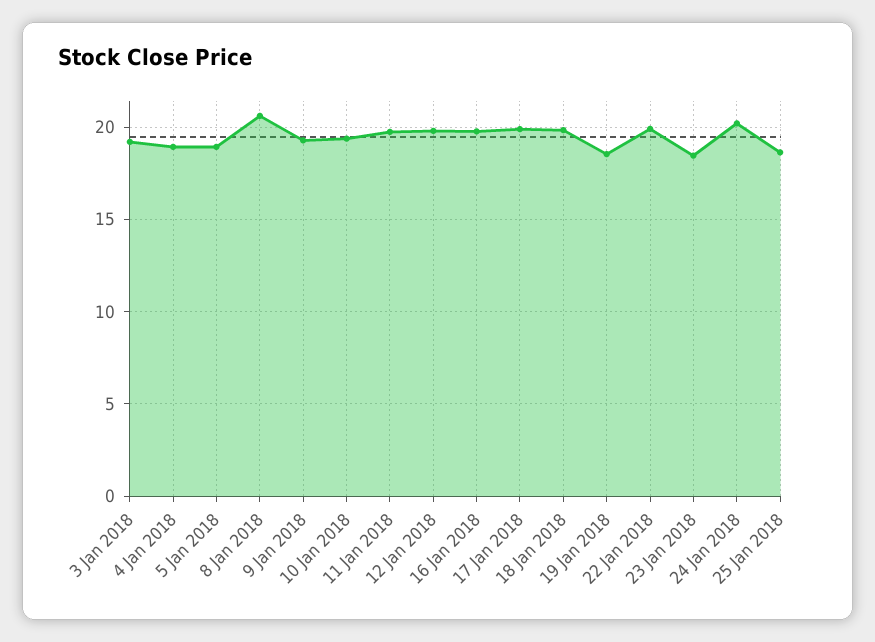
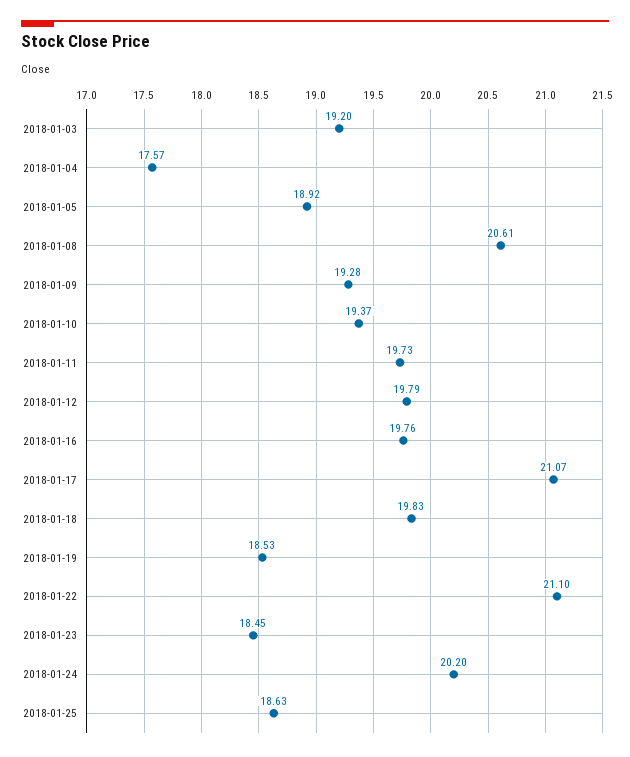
  {
    "3 Jan 2018": 19.2,
-   "4 Jan 2018": 19,
+   "4 Jan 2018": 17.57,
    "5 Jan 2018": 18.92,
    "8 Jan 2018": 20.61,
    "9 Jan 2018": 19.28,
    "10 Jan 2018": 19.37,
    "11 Jan 2018": 19.73,
    "12 Jan 2018": 19.79,
    "16 Jan 2018": 19.76,
-   "17 Jan 2018": 20,
+   "17 Jan 2018": 21.07,
    "18 Jan 2018": 19.83,
    "19 Jan 2018": 18.53,
-   "22 Jan 2018": 20,
+   "22 Jan 2018": 21.1,
    "23 Jan 2018": 18.45,
    "24 Jan 2018": 20.2,
    "25 Jan 2018": 18.63
  }

